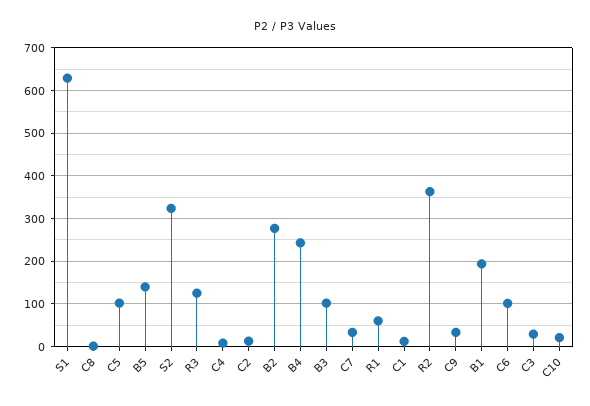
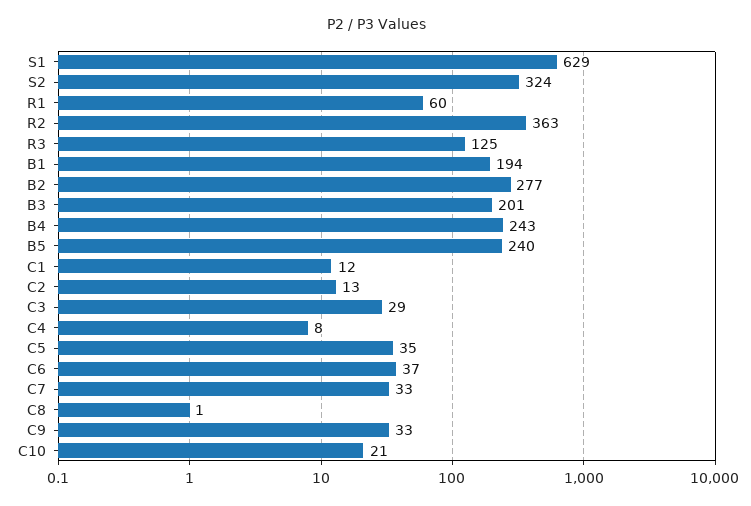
  {
    "S1": 629,
    "C8": 1,
-   "C5": 100,
+   "C5": 35,
-   "B5": 140,
+   "B5": 240,
    "S2": 324,
    "R3": 125,
    "C4": 8,
    "C2": 13,
    "B2": 277,
    "B4": 243,
-   "B3": 100,
+   "B3": 201,
    "C7": 33,
    "R1": 60,
    "C1": 12,
    "R2": 363,
    "C9": 33,
    "B1": 194,
-   "C6": 100,
+   "C6": 37,
    "C3": 29,
    "C10": 21
  }

